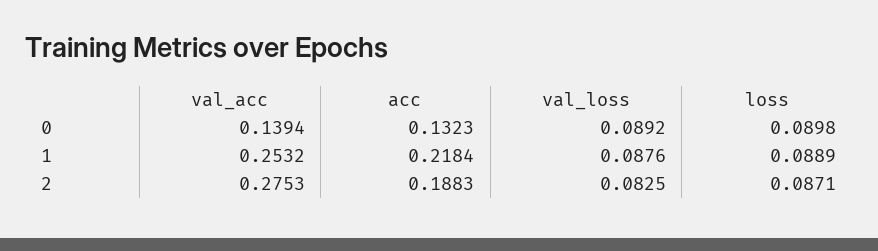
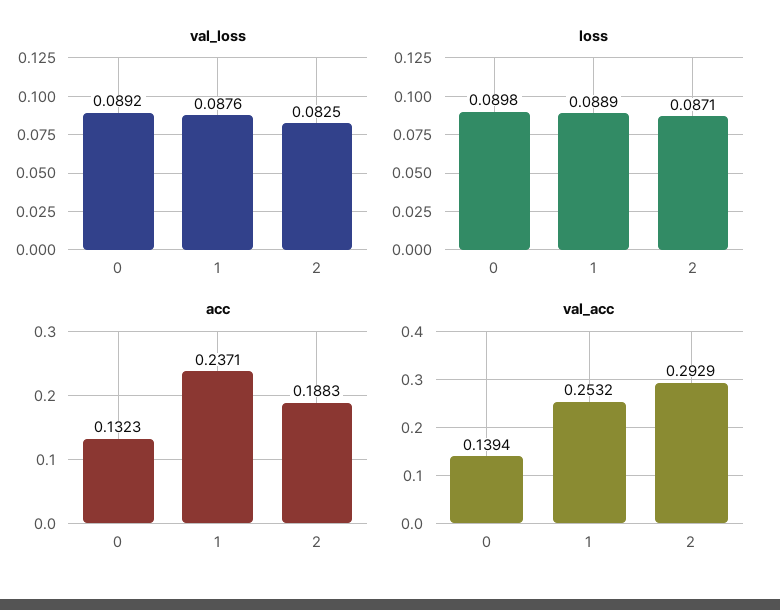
  {
    "val_acc": {
      "0": 0.1394,
      "1": 0.2532,
-     "2": 0.2753
+     "2": 0.2929
    },
    "acc": {
      "0": 0.1323,
-     "1": 0.2184,
+     "1": 0.2371,
      "2": 0.1883
    },
    "val_loss": {
      "0": 0.0892,
      "1": 0.0876,
      "2": 0.0825
    },
    "loss": {
      "0": 0.0898,
      "1": 0.0889,
      "2": 0.0871
    }
  }

